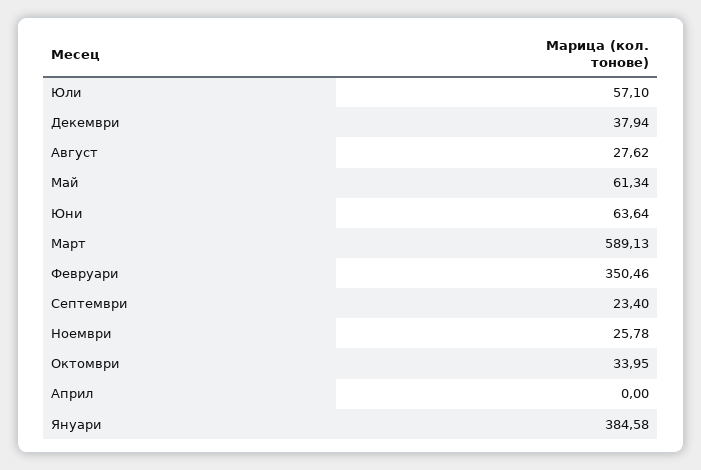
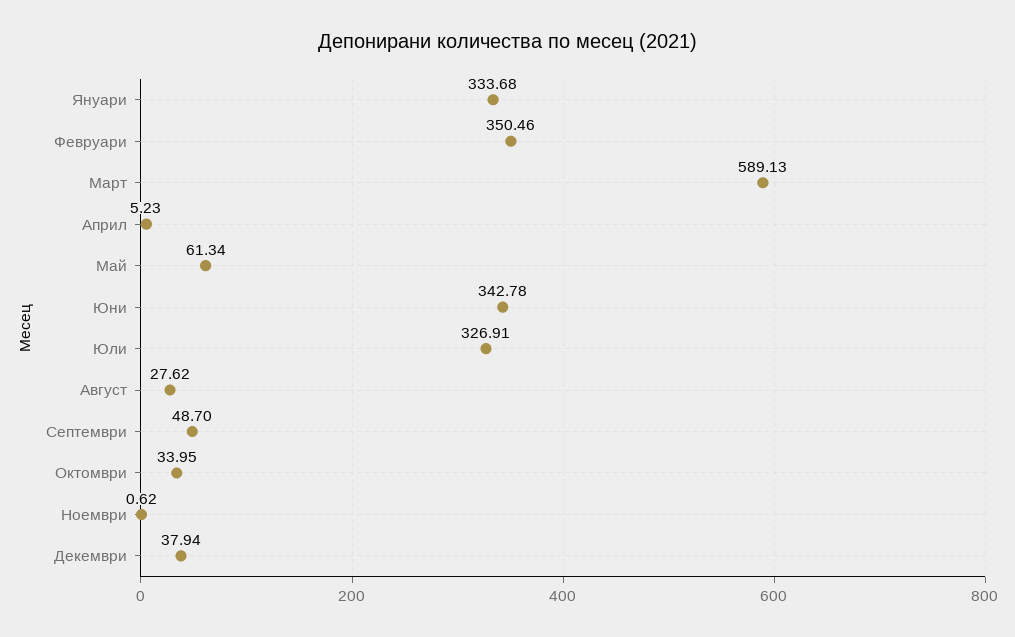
  {
-   "Юли": 57.1,
+   "Юли": 326.91,
    "Декември": 37.94,
    "Август": 27.62,
    "Май": 61.34,
-   "Юни": 63.64,
+   "Юни": 342.78,
    "Март": 589.13,
    "Февруари": 350.46,
-   "Септември": 23.4,
+   "Септември": 48.7,
-   "Ноември": 25.78,
+   "Ноември": 0.62,
    "Октомври": 33.95,
-   "Април": 0,
+   "Април": 5.23,
-   "Януари": 384.58
+   "Януари": 333.68
  }

